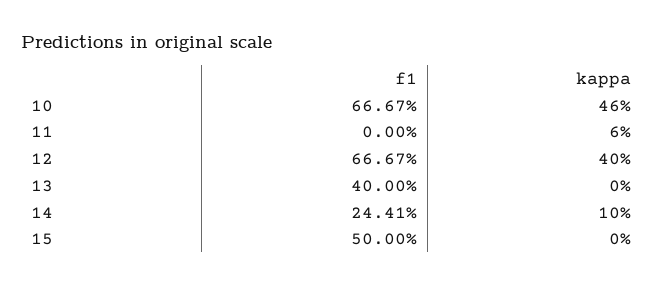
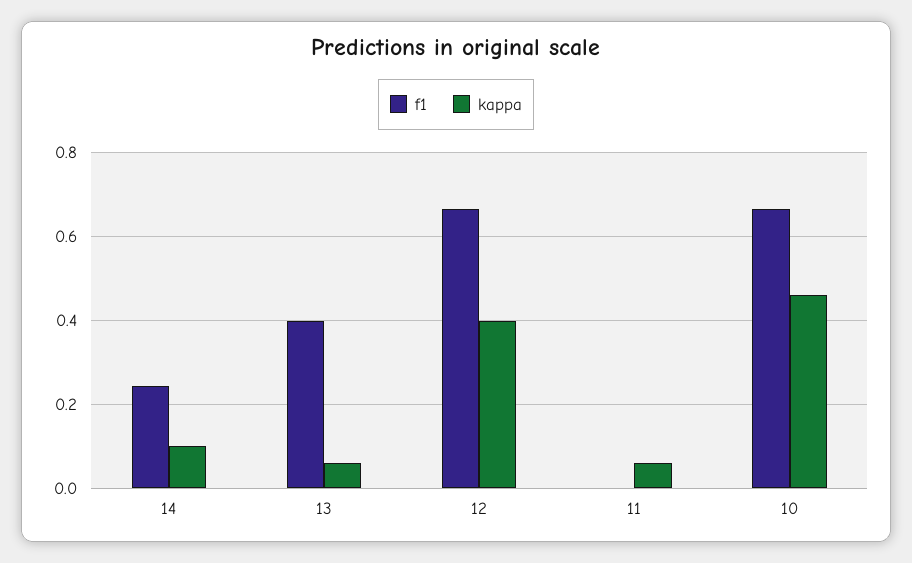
  {
    "f1": {
      "10": 0.6667,
      "11": 0,
      "12": 0.6667,
      "13": 0.4,
-     "14": 0.2441,
+     "14": 0.2441
-     "15": 0.5
    },
    "kappa": {
      "10": 0.46,
      "11": 0.06,
      "12": 0.4,
-     "13": 0,
+     "13": 0.06,
-     "14": 0.1,
+     "14": 0.1
-     "15": 0
    }
  }

